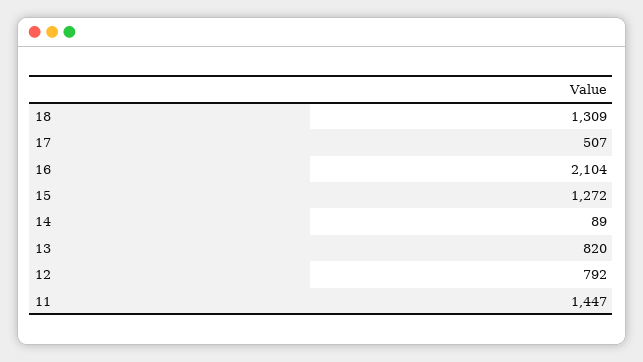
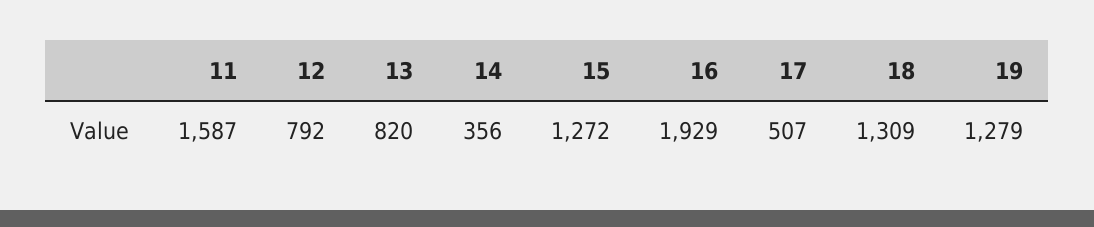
  {
    "18": 1309,
    "17": 507,
-   "16": 2104,
+   "16": 1929,
    "15": 1272,
-   "14": 89,
+   "14": 356,
    "13": 820,
    "12": 792,
-   "11": 1447
+   "11": 1587,
+   "19": 1279
  }

